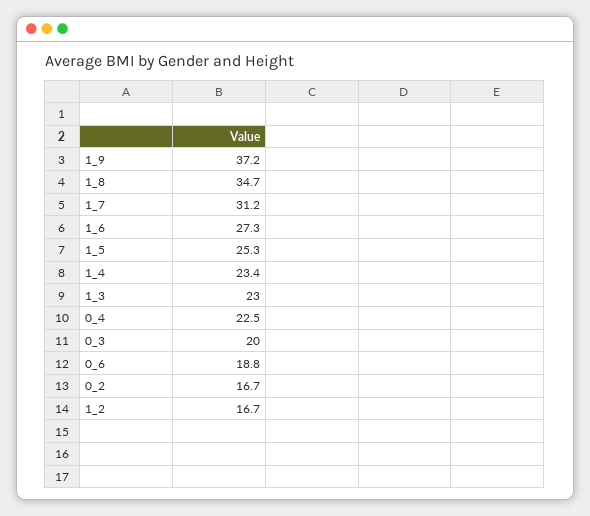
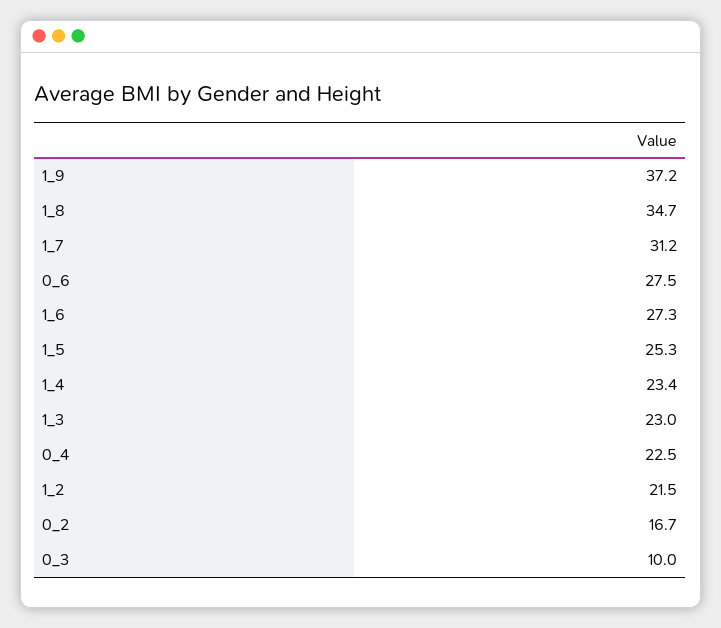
  {
    "1_9": 37.2,
    "1_8": 34.7,
    "1_7": 31.2,
    "1_6": 27.3,
    "1_5": 25.3,
    "1_4": 23.4,
    "1_3": 23,
    "0_4": 22.5,
-   "0_3": 20,
+   "0_3": 10,
-   "0_6": 18.8,
+   "0_6": 27.5,
    "0_2": 16.7,
-   "1_2": 16.7
+   "1_2": 21.5
  }

